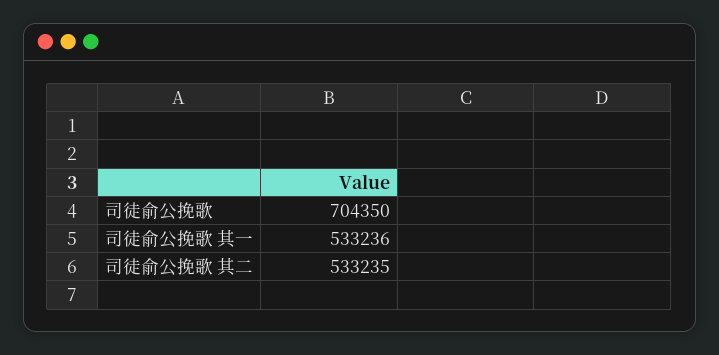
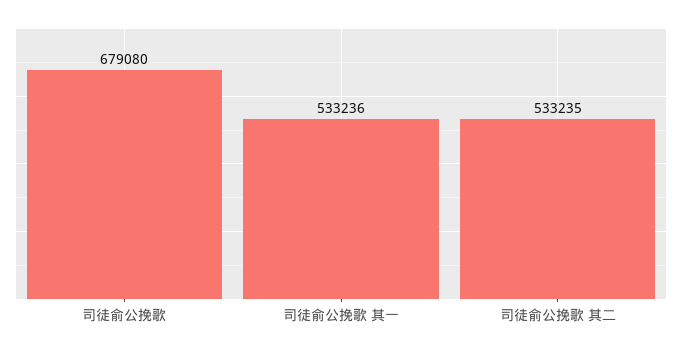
  {
-   "司徒俞公挽歌": 704350,
+   "司徒俞公挽歌": 679080,
    "司徒俞公挽歌 其一": 533236,
    "司徒俞公挽歌 其二": 533235
  }

